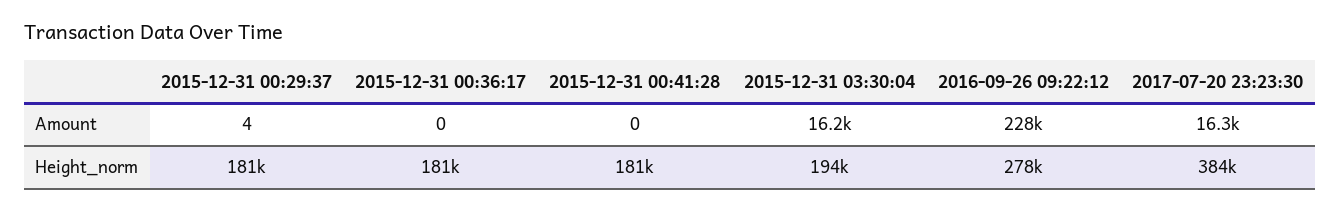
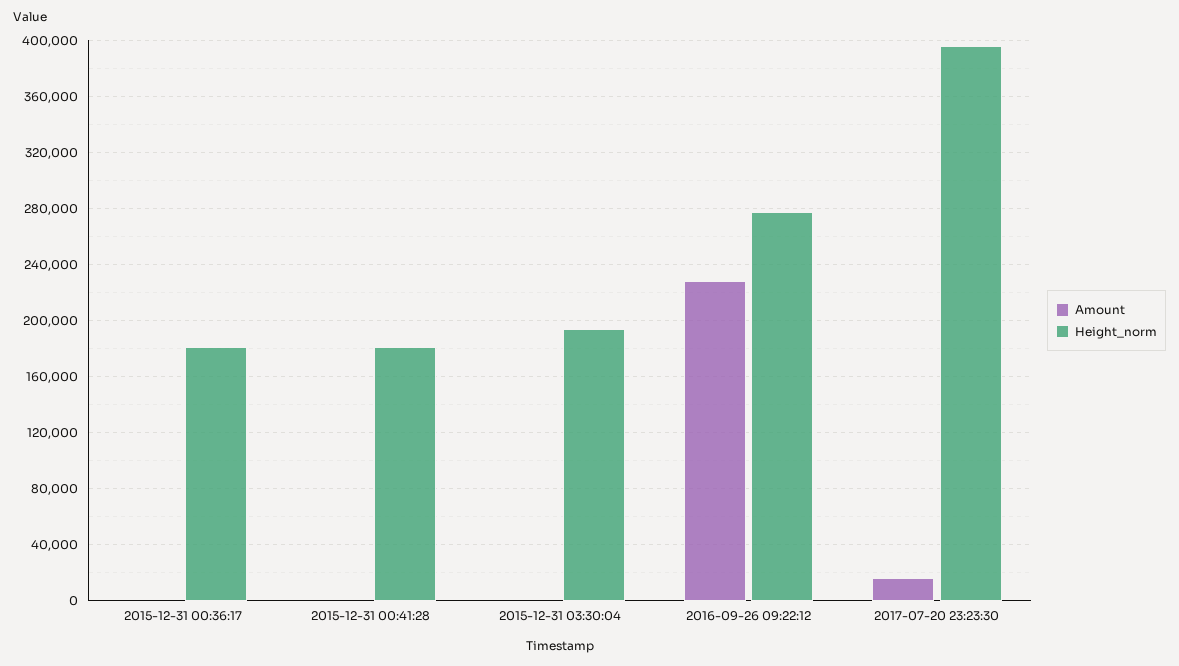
  {
    "Amount": {
-     "2015-12-31 00:29:37": 4,
      "2015-12-31 00:36:17": 0,
      "2015-12-31 00:41:28": 0,
-     "2015-12-31 03:30:04": 16200,
+     "2015-12-31 03:30:04": 0,
      "2016-09-26 09:22:12": 228000,
      "2017-07-20 23:23:30": 16300
    },
    "Height_norm": {
-     "2015-12-31 00:29:37": 181000,
      "2015-12-31 00:36:17": 181000,
      "2015-12-31 00:41:28": 181000,
      "2015-12-31 03:30:04": 194000,
      "2016-09-26 09:22:12": 278000,
-     "2017-07-20 23:23:30": 384000
+     "2017-07-20 23:23:30": 395000
    }
  }

